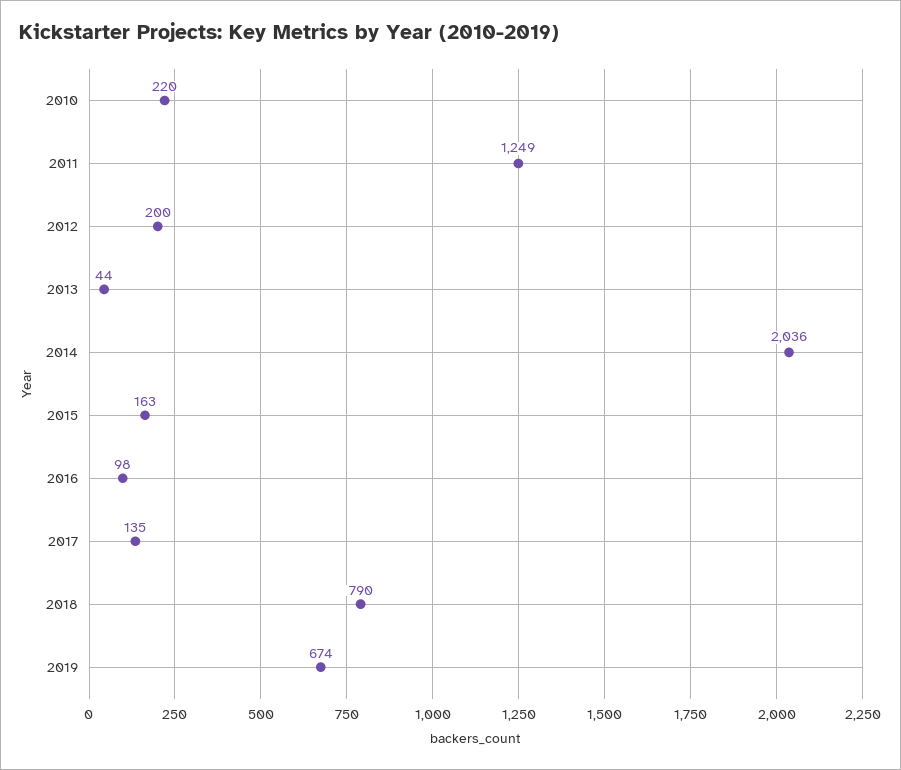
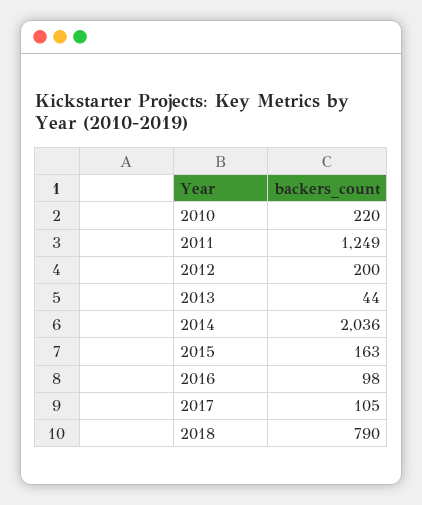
  {
    "2010": 220,
    "2011": 1249,
    "2012": 200,
    "2013": 44,
    "2014": 2036,
    "2015": 163,
    "2016": 98,
-   "2017": 135,
+   "2017": 105,
-   "2018": 790,
+   "2018": 790
-   "2019": 674
  }

